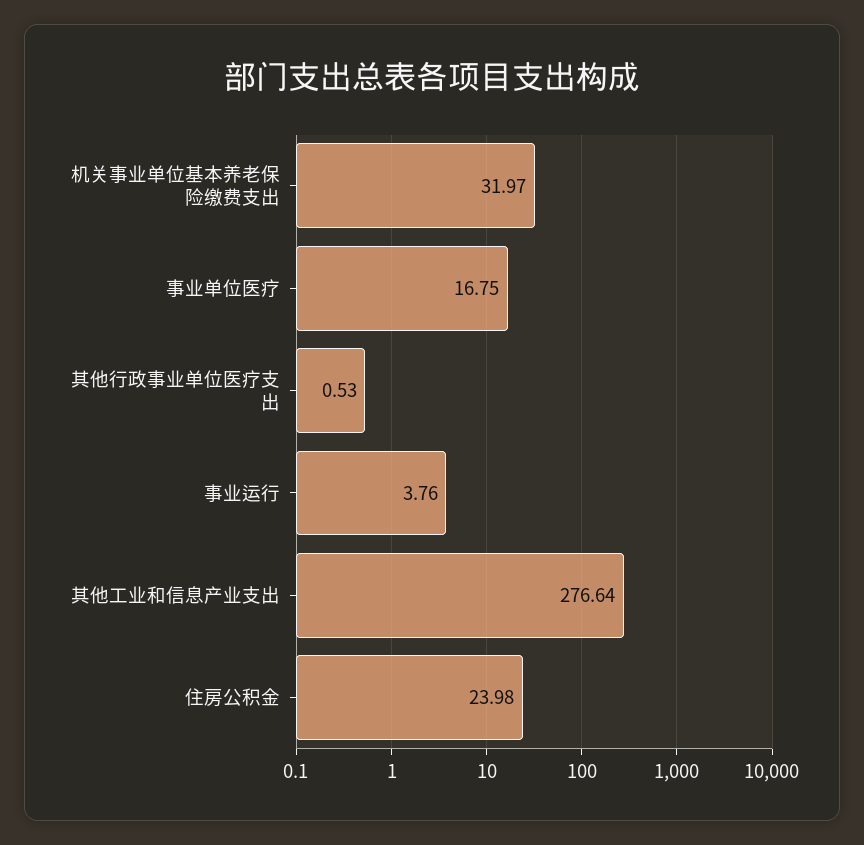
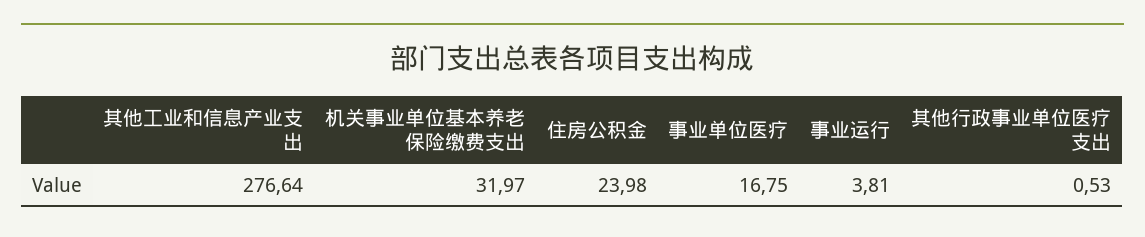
  {
    "机关事业单位基本养老保险缴费支出": 31.97,
    "事业单位医疗": 16.75,
    "其他行政事业单位医疗支出": 0.53,
-   "事业运行": 3.76,
+   "事业运行": 3.81,
    "其他工业和信息产业支出": 276.64,
    "住房公积金": 23.98
  }

